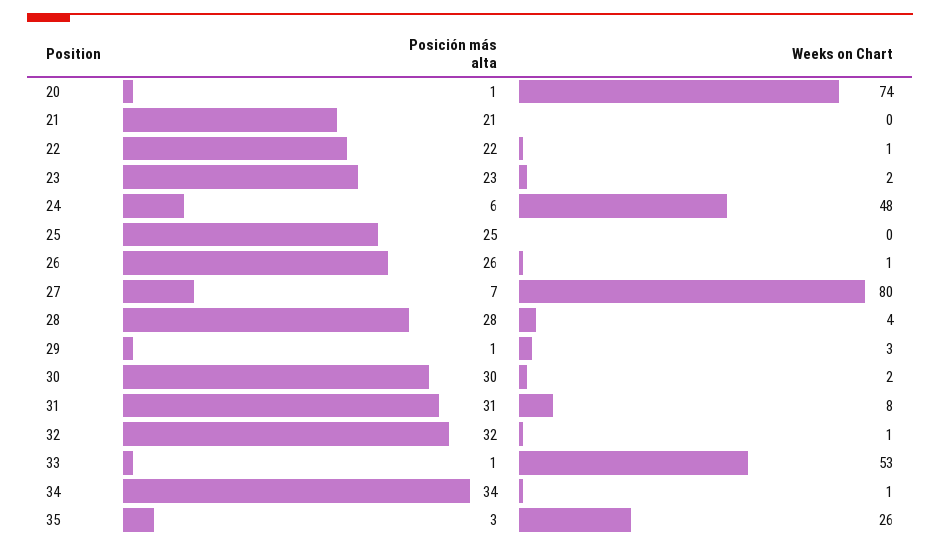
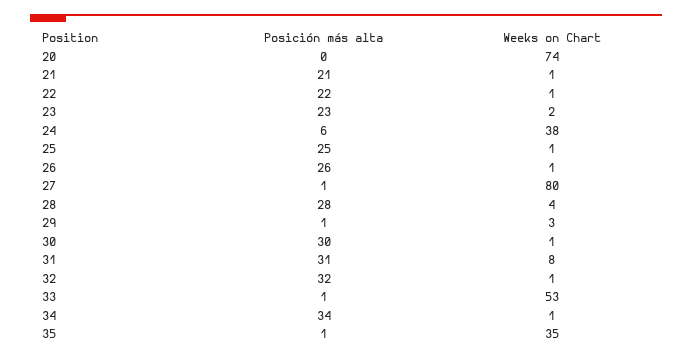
  {
    "Posición más alta": {
-     "20": 1,
+     "20": 0,
      "21": 21,
      "22": 22,
      "23": 23,
      "24": 6,
      "25": 25,
      "26": 26,
-     "27": 7,
+     "27": 1,
      "28": 28,
      "29": 1,
      "30": 30,
      "31": 31,
      "32": 32,
      "33": 1,
      "34": 34,
-     "35": 3
+     "35": 1
    },
    "Weeks on Chart": {
      "20": 74,
-     "21": 0,
+     "21": 1,
      "22": 1,
      "23": 2,
-     "24": 48,
+     "24": 38,
-     "25": 0,
+     "25": 1,
      "26": 1,
      "27": 80,
      "28": 4,
      "29": 3,
-     "30": 2,
+     "30": 1,
      "31": 8,
      "32": 1,
      "33": 53,
      "34": 1,
-     "35": 26
+     "35": 35
    }
  }

